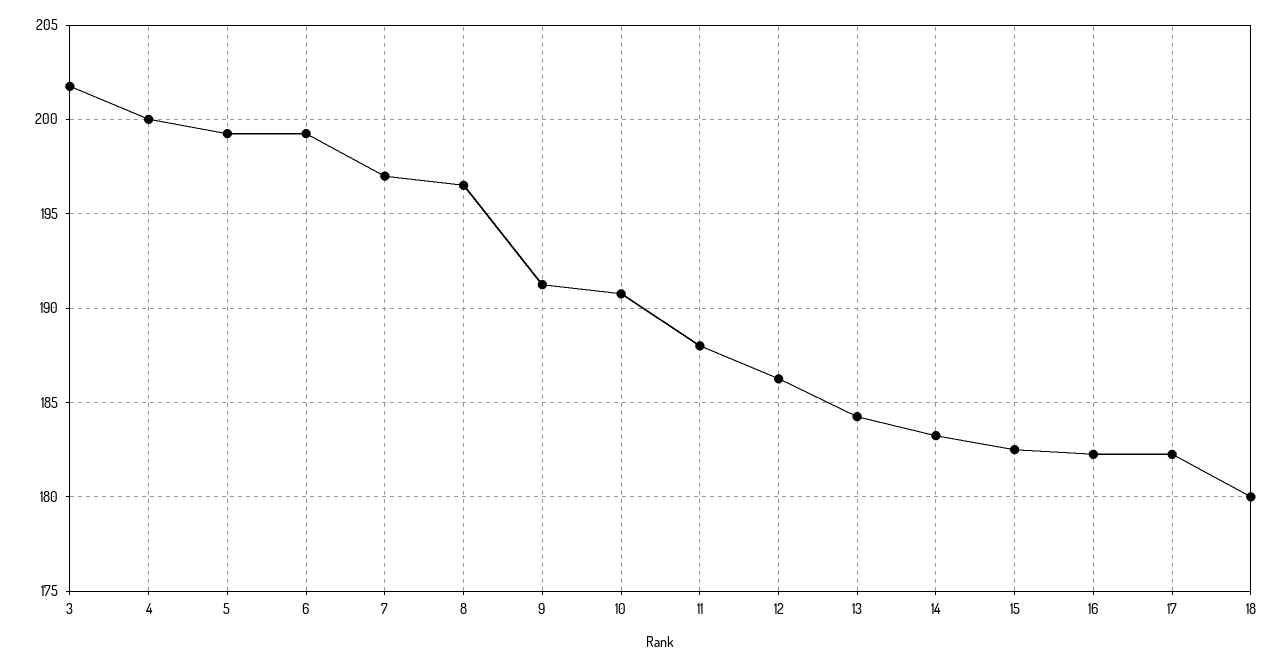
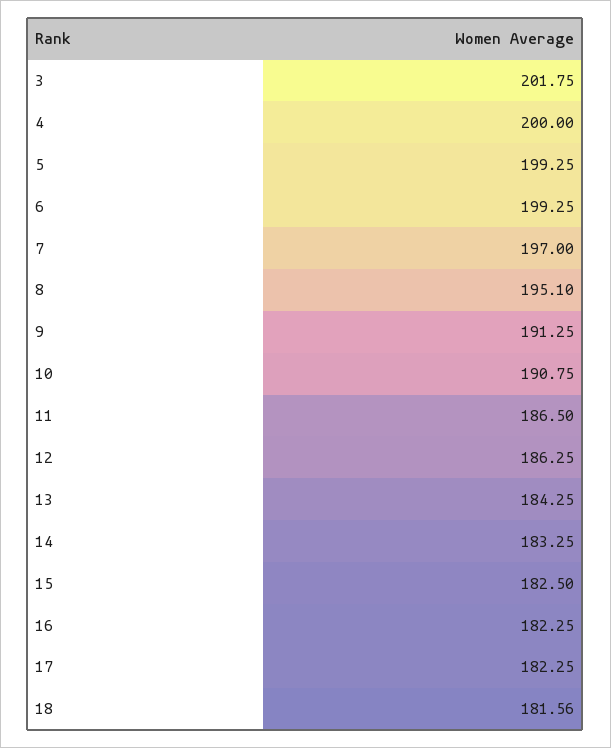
  {
    "3": 201.75,
    "4": 200,
    "5": 199.25,
    "6": 199.25,
    "7": 197,
-   "8": 196.5,
+   "8": 195.1,
    "9": 191.25,
    "10": 190.75,
-   "11": 188,
+   "11": 186.5,
    "12": 186.25,
    "13": 184.25,
    "14": 183.25,
    "15": 182.5,
    "16": 182.25,
    "17": 182.25,
-   "18": 180
+   "18": 181.56
  }

